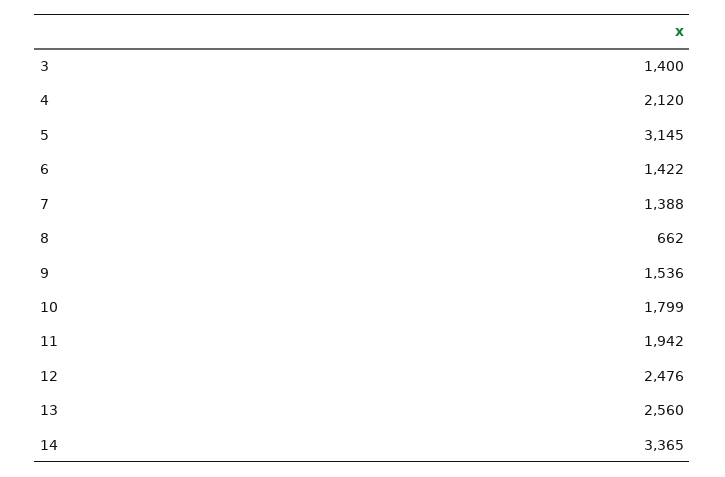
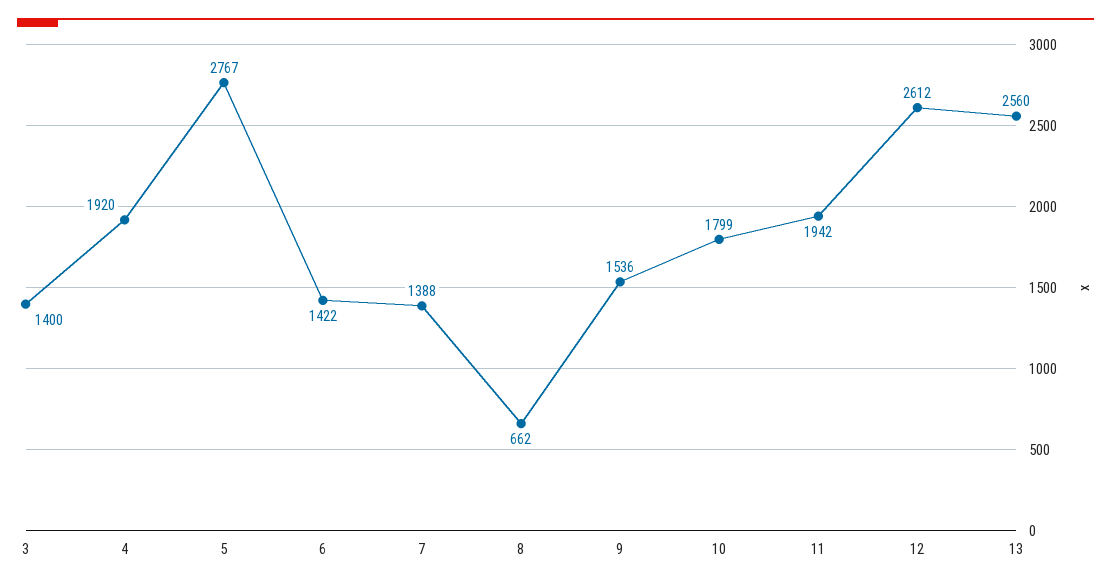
  {
    "3": 1400,
-   "4": 2120,
+   "4": 1920,
-   "5": 3145,
+   "5": 2767,
    "6": 1422,
    "7": 1388,
    "8": 662,
    "9": 1536,
    "10": 1799,
    "11": 1942,
-   "12": 2476,
+   "12": 2612,
-   "13": 2560,
+   "13": 2560
-   "14": 3365
  }

